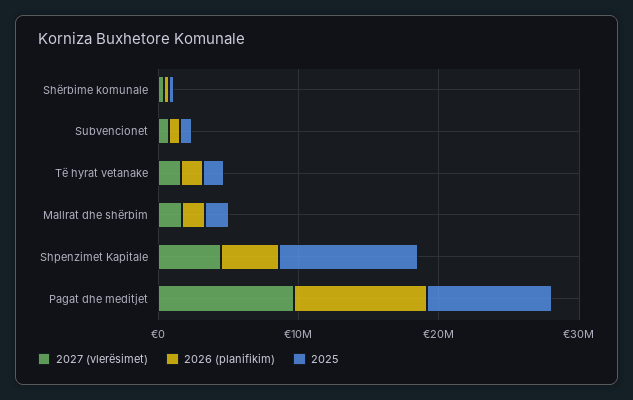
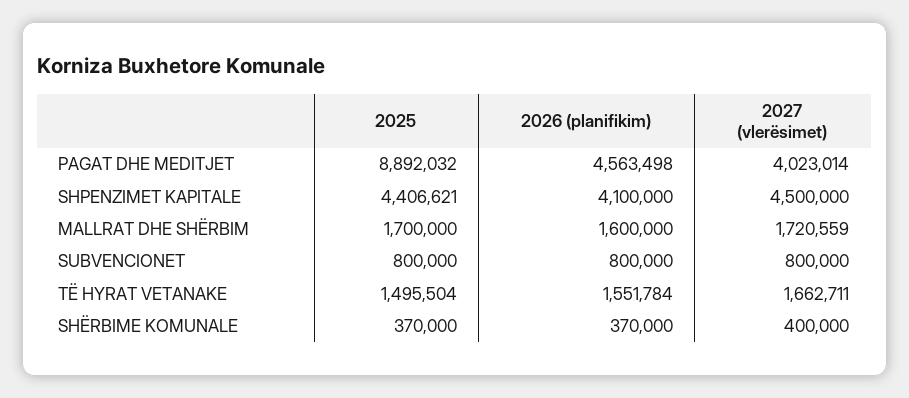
  {
    "2027 (vlerësimet)": {
      "Shërbime komunale": 400000,
      "Subvencionet": 800000,
      "Të hyrat vetanake": 1662711,
      "Mallrat dhe shërbim": 1720559,
      "Shpenzimet Kapitale": 4500000,
-     "Pagat dhe meditjet": 10000000
+     "Pagat dhe meditjet": 4023014
    },
    "2026 (planifikim)": {
      "Shërbime komunale": 370000,
      "Subvencionet": 800000,
      "Të hyrat vetanake": 1551784,
      "Mallrat dhe shërbim": 1600000,
      "Shpenzimet Kapitale": 4100000,
-     "Pagat dhe meditjet": 10000000
+     "Pagat dhe meditjet": 4563498
    },
    "2025": {
      "Shërbime komunale": 370000,
      "Subvencionet": 800000,
      "Të hyrat vetanake": 1495504,
      "Mallrat dhe shërbim": 1700000,
-     "Shpenzimet Kapitale": 10000000,
+     "Shpenzimet Kapitale": 4406621,
      "Pagat dhe meditjet": 8892032
    }
  }

